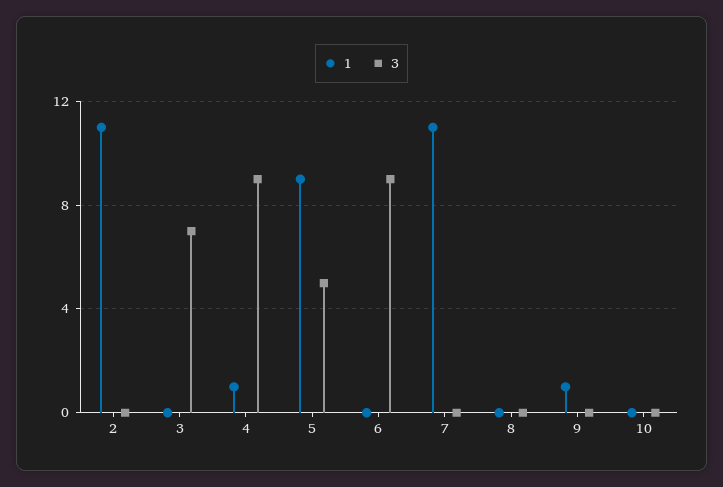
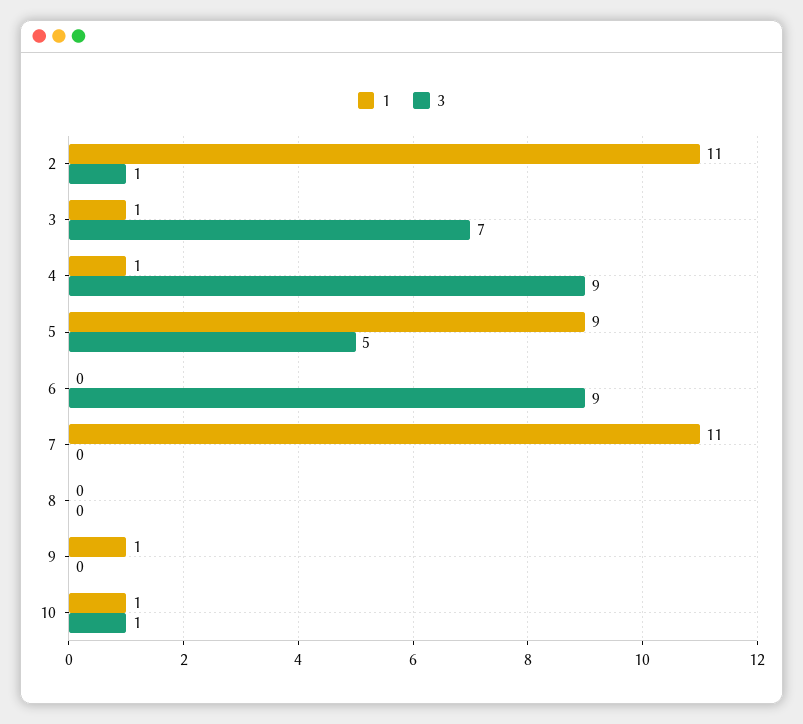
  {
    "1": {
      "2": 11,
-     "3": 0,
+     "3": 1,
      "4": 1,
      "5": 9,
      "6": 0,
      "7": 11,
      "8": 0,
      "9": 1,
-     "10": 0
+     "10": 1
    },
    "3": {
-     "2": 0,
+     "2": 1,
      "3": 7,
      "4": 9,
      "5": 5,
      "6": 9,
      "7": 0,
      "8": 0,
      "9": 0,
-     "10": 0
+     "10": 1
    }
  }

